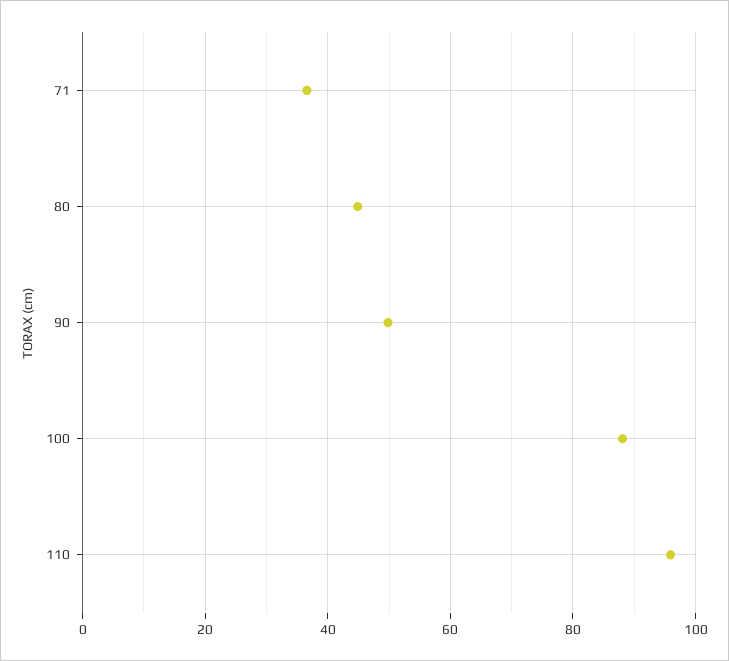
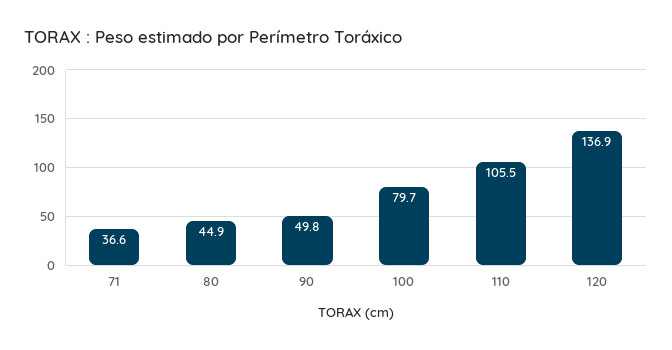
  {
    "71": 36.6,
    "80": 44.9,
    "90": 49.8,
-   "100": 88,
+   "100": 79.7,
-   "110": 96
+   "110": 105.5,
+   "120": 136.9
  }

